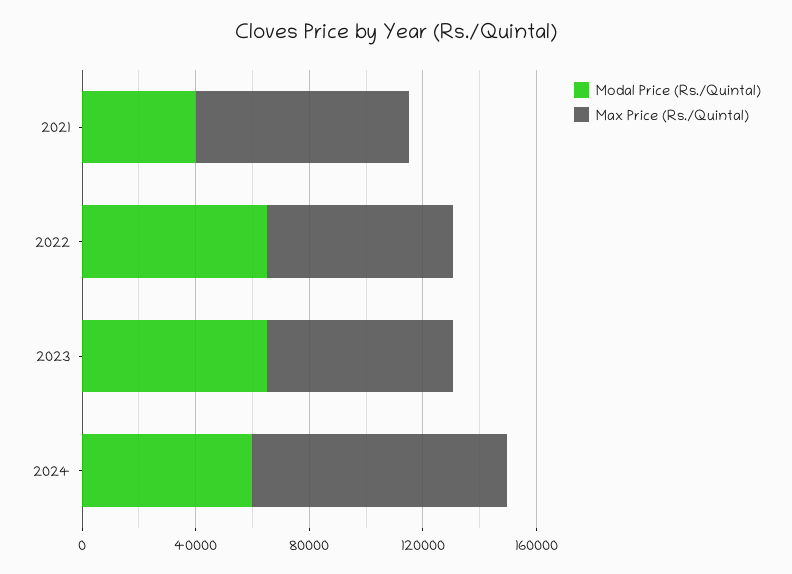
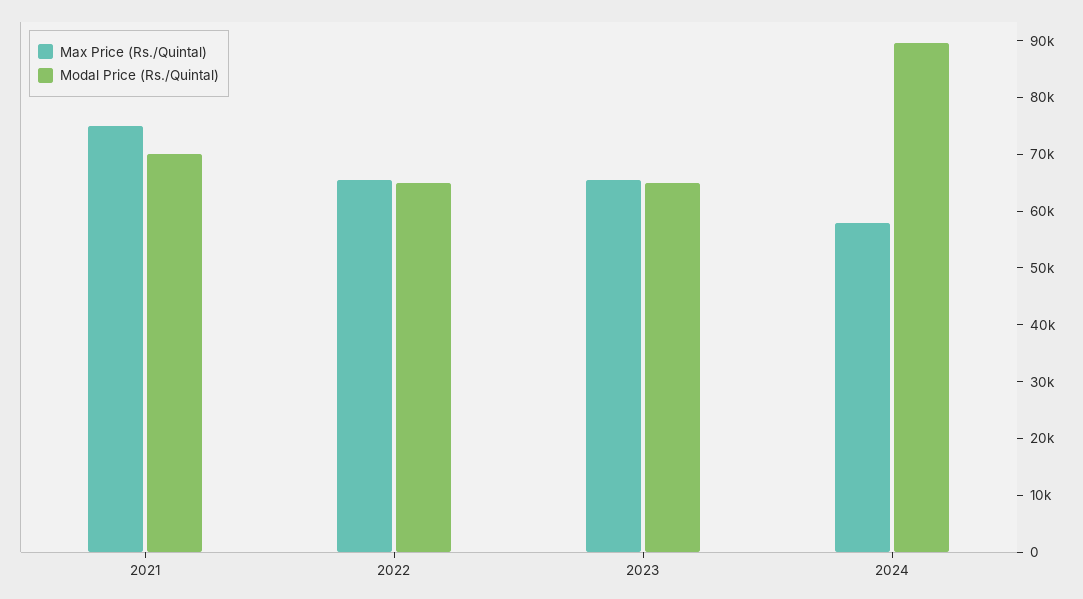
  {
    "Modal Price (Rs./Quintal)": {
-     "2021": 40000,
+     "2021": 70000,
      "2022": 66000,
      "2023": 66000,
-     "2024": 60000
+     "2024": 90000
    },
    "Max Price (Rs./Quintal)": {
      "2021": 76000,
      "2022": 66000,
      "2023": 66000,
-     "2024": 90000
+     "2024": 58000
    }
  }

